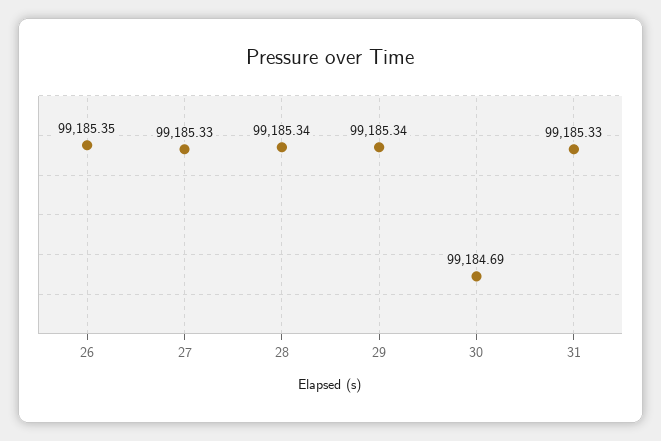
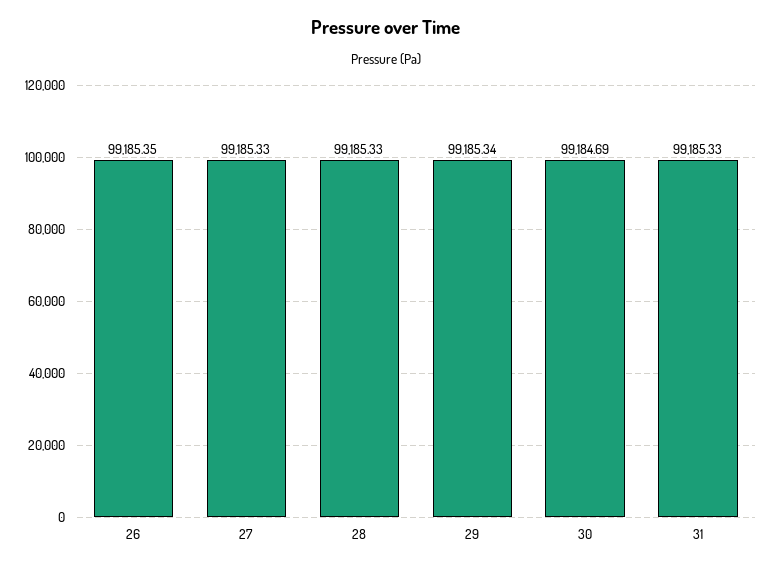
  {
    "26": 99185.35,
    "27": 99185.33,
-   "28": 99185.34,
+   "28": 99185.33,
    "29": 99185.34,
    "30": 99184.69,
    "31": 99185.33
  }

